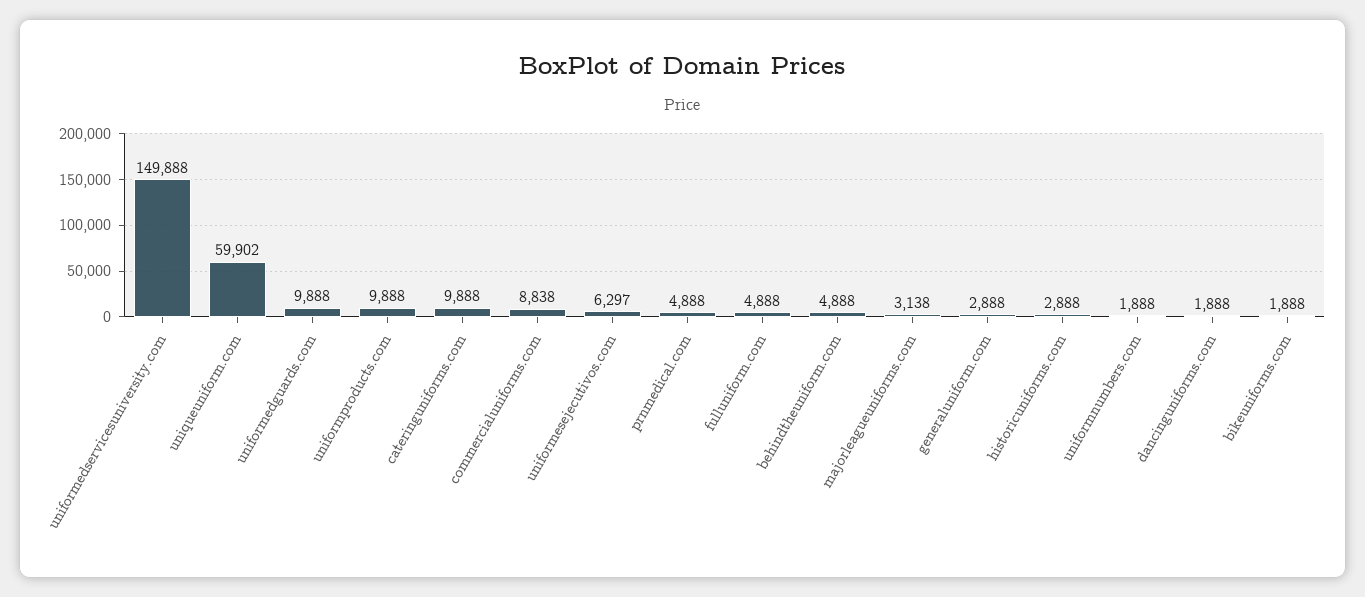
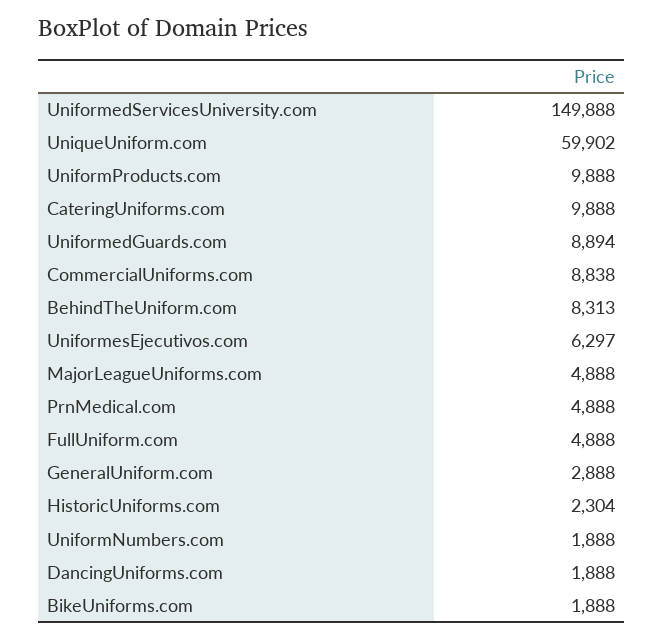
  {
    "uniformedservicesuniversity.com": 149888,
    "uniqueuniform.com": 59902,
-   "uniformedguards.com": 9888,
+   "uniformedguards.com": 8894,
    "uniformproducts.com": 9888,
    "cateringuniforms.com": 9888,
    "commercialuniforms.com": 8838,
    "uniformesejecutivos.com": 6297,
    "prnmedical.com": 4888,
    "fulluniform.com": 4888,
-   "behindtheuniform.com": 4888,
+   "behindtheuniform.com": 8313,
-   "majorleagueuniforms.com": 3138,
+   "majorleagueuniforms.com": 4888,
    "generaluniform.com": 2888,
-   "historicuniforms.com": 2888,
+   "historicuniforms.com": 2304,
    "uniformnumbers.com": 1888,
    "dancinguniforms.com": 1888,
    "bikeuniforms.com": 1888
  }

